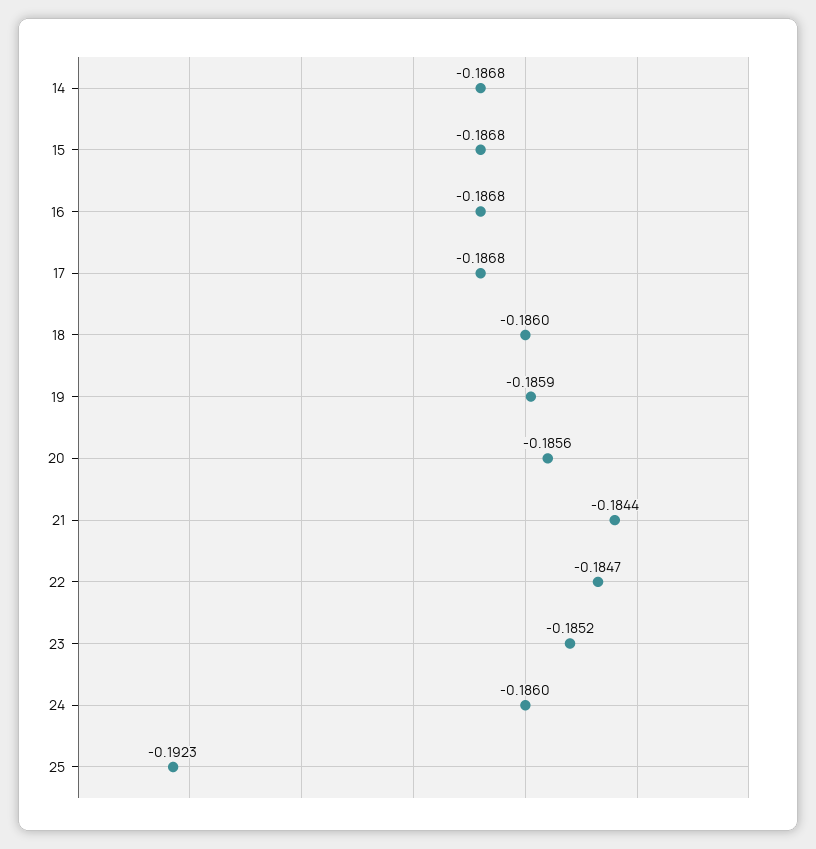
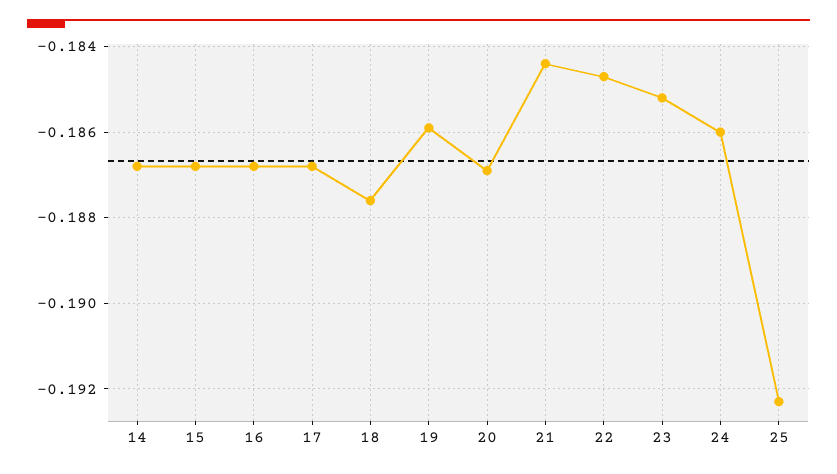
  {
    "14": -0.1868,
    "15": -0.1868,
    "16": -0.1868,
    "17": -0.1868,
-   "18": -0.186,
+   "18": -0.1875,
    "19": -0.1859,
-   "20": -0.1856,
+   "20": -0.187,
    "21": -0.1844,
    "22": -0.1847,
    "23": -0.1852,
    "24": -0.186,
    "25": -0.1923
  }

